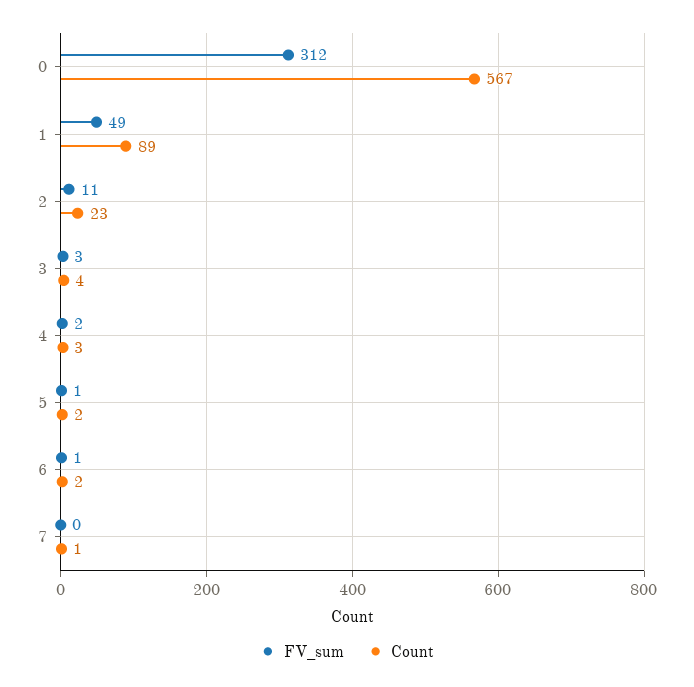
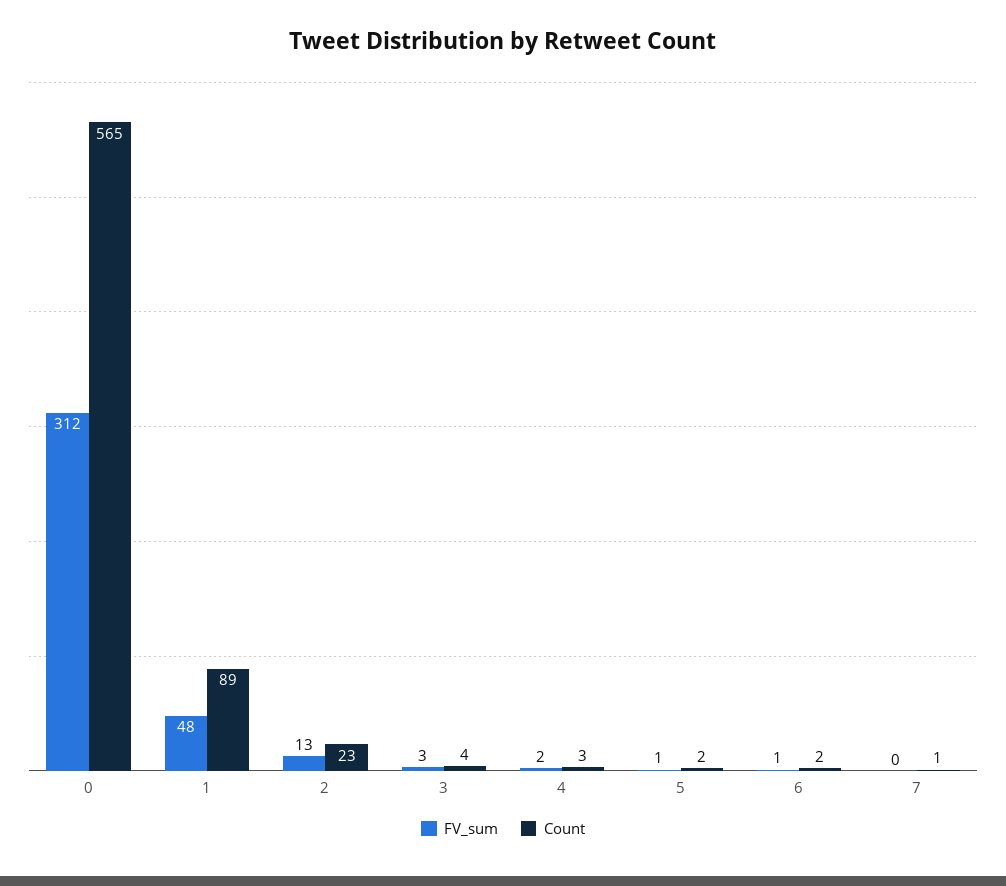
  {
    "FV_sum": {
      "0": 312,
-     "1": 49,
+     "1": 48,
-     "2": 11,
+     "2": 13,
      "3": 3,
      "4": 2,
      "5": 1,
      "6": 1,
      "7": 0
    },
    "Count": {
-     "0": 567,
+     "0": 565,
      "1": 89,
      "2": 23,
      "3": 4,
      "4": 3,
      "5": 2,
      "6": 2,
      "7": 1
    }
  }

